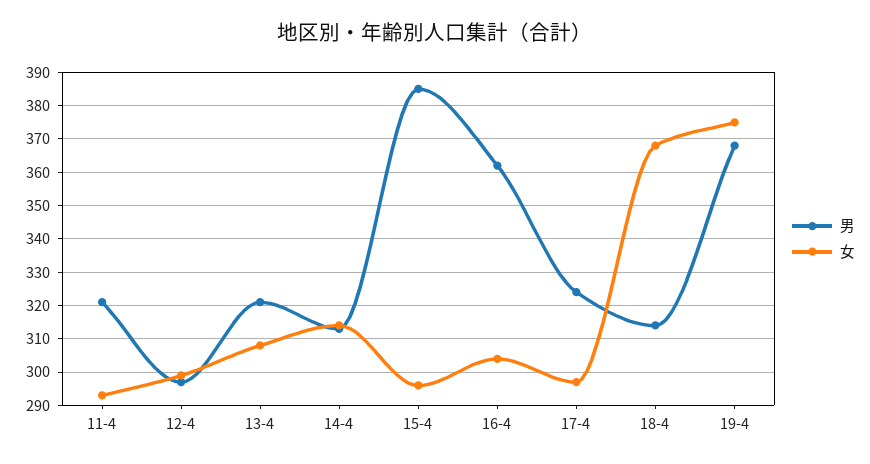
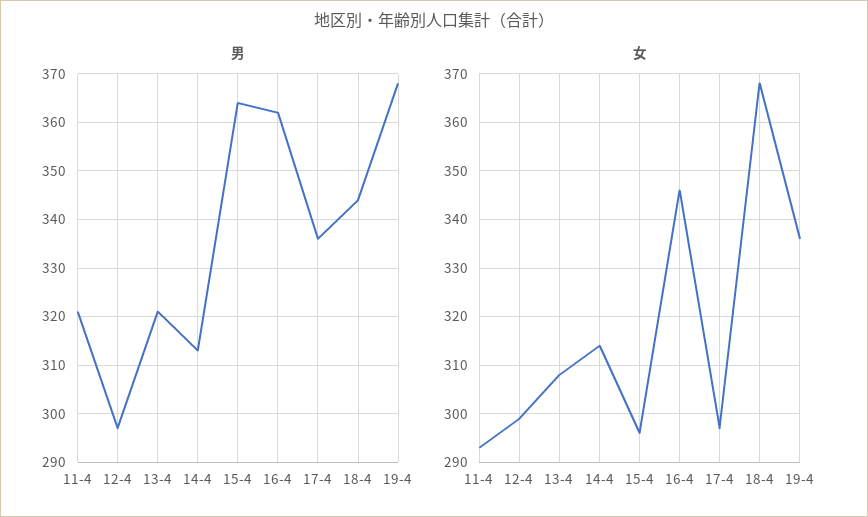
  {
    "男": {
      "11-4": 320,
      "12-4": 295,
      "13-4": 320,
      "14-4": 315,
-     "15-4": 385,
+     "15-4": 365,
      "16-4": 360,
-     "17-4": 325,
+     "17-4": 335,
-     "18-4": 315,
+     "18-4": 345,
      "19-4": 370
    },
    "女": {
      "11-4": 295,
      "12-4": 300,
      "13-4": 310,
      "14-4": 315,
      "15-4": 295,
-     "16-4": 305,
+     "16-4": 345,
      "17-4": 295,
      "18-4": 370,
-     "19-4": 375
+     "19-4": 335
    }
  }

